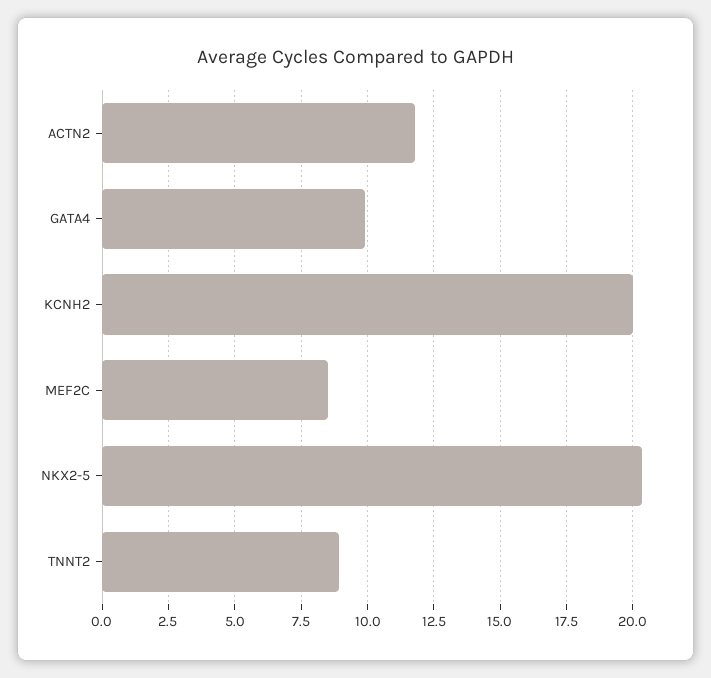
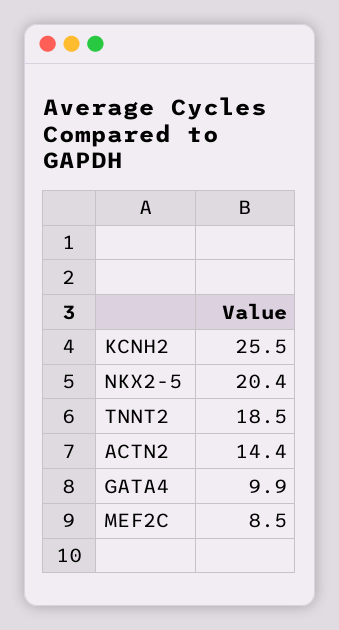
  {
-   "ACTN2": 11.75,
+   "ACTN2": 14.4,
    "GATA4": 9.9,
-   "KCNH2": 20,
+   "KCNH2": 25.5,
    "MEF2C": 8.5,
    "NKX2-5": 20.4,
-   "TNNT2": 9
+   "TNNT2": 18.5
  }

